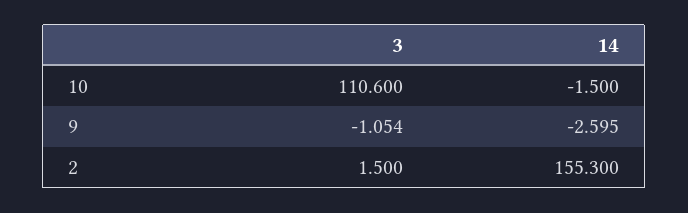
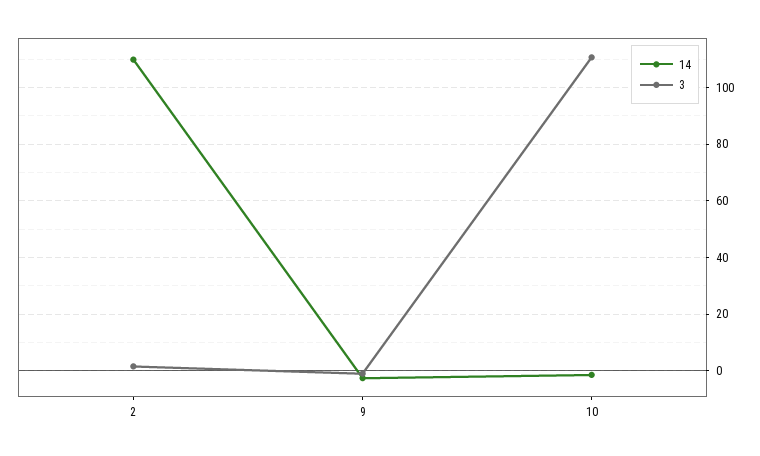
  {
    "3": {
      "10": 110.6,
      "9": -1.054,
      "2": 1.5
    },
    "14": {
      "10": -1.5,
      "9": -2.595,
-     "2": 155.3
+     "2": 110
    }
  }

